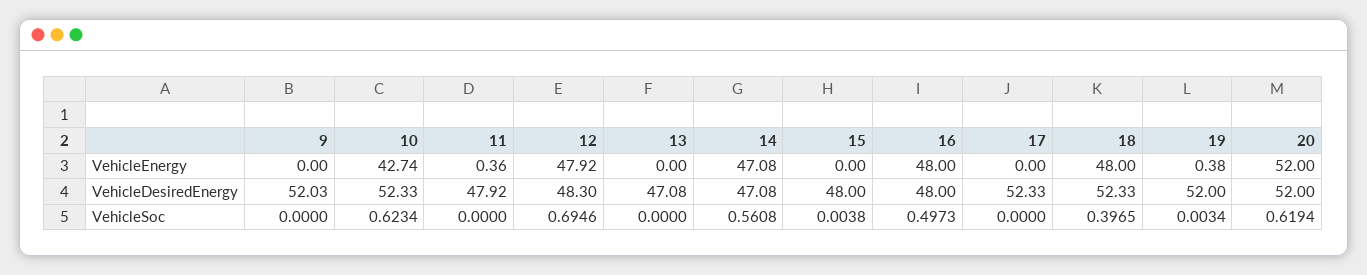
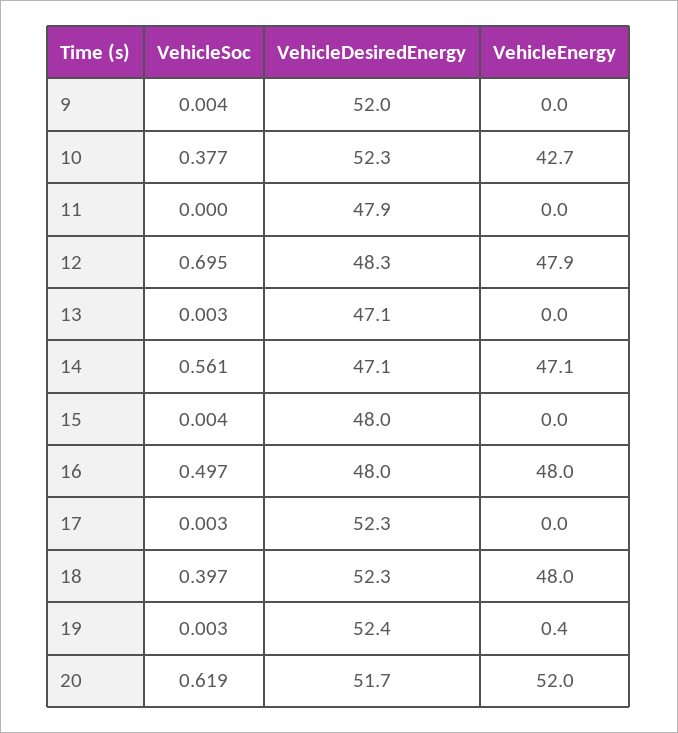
  {
    "9": {
      "VehicleEnergy": 0,
      "VehicleDesiredEnergy": 52.03,
-     "VehicleSoc": 0
+     "VehicleSoc": 0.004
    },
    "10": {
      "VehicleEnergy": 42.74,
      "VehicleDesiredEnergy": 52.33,
-     "VehicleSoc": 0.6234
+     "VehicleSoc": 0.377
    },
    "11": {
-     "VehicleEnergy": 0.36,
+     "VehicleEnergy": 0,
      "VehicleDesiredEnergy": 47.92,
      "VehicleSoc": 0
    },
    "12": {
      "VehicleEnergy": 47.92,
      "VehicleDesiredEnergy": 48.3,
      "VehicleSoc": 0.6946
    },
    "13": {
      "VehicleEnergy": 0,
      "VehicleDesiredEnergy": 47.08,
-     "VehicleSoc": 0
+     "VehicleSoc": 0.003
    },
    "14": {
      "VehicleEnergy": 47.08,
      "VehicleDesiredEnergy": 47.08,
      "VehicleSoc": 0.5608
    },
    "15": {
      "VehicleEnergy": 0,
      "VehicleDesiredEnergy": 48,
      "VehicleSoc": 0.0038
    },
    "16": {
      "VehicleEnergy": 48,
      "VehicleDesiredEnergy": 48,
      "VehicleSoc": 0.4973
    },
    "17": {
      "VehicleEnergy": 0,
      "VehicleDesiredEnergy": 52.33,
-     "VehicleSoc": 0
+     "VehicleSoc": 0.003
    },
    "18": {
      "VehicleEnergy": 48,
      "VehicleDesiredEnergy": 52.33,
      "VehicleSoc": 0.3965
    },
    "19": {
      "VehicleEnergy": 0.38,
-     "VehicleDesiredEnergy": 52,
+     "VehicleDesiredEnergy": 52.4,
      "VehicleSoc": 0.0034
    },
    "20": {
      "VehicleEnergy": 52,
-     "VehicleDesiredEnergy": 52,
+     "VehicleDesiredEnergy": 51.7,
      "VehicleSoc": 0.6194
    }
  }

